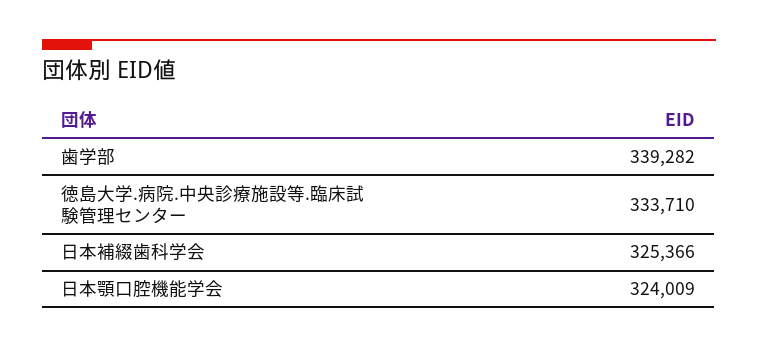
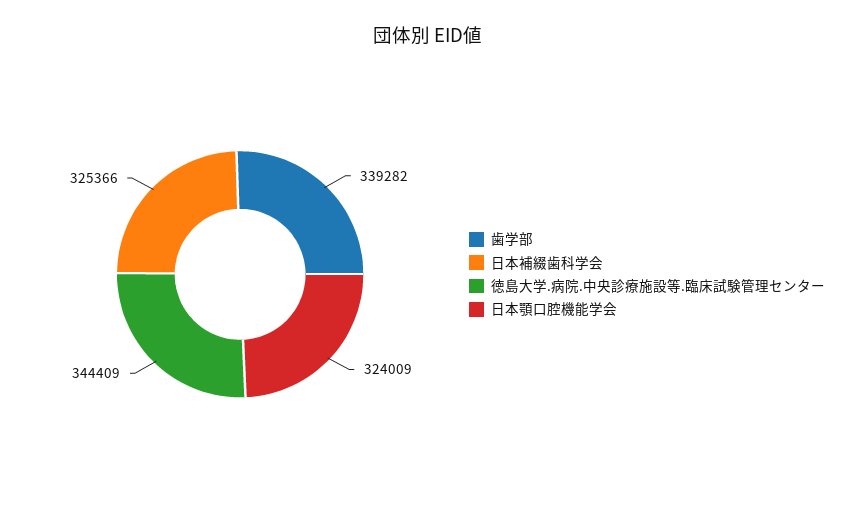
  {
    "歯学部": 339282,
-   "徳島大学.病院.中央診療施設等.臨床試験管理センター": 333710,
+   "徳島大学.病院.中央診療施設等.臨床試験管理センター": 344409,
    "日本補綴歯科学会": 325366,
    "日本顎口腔機能学会": 324009
  }

